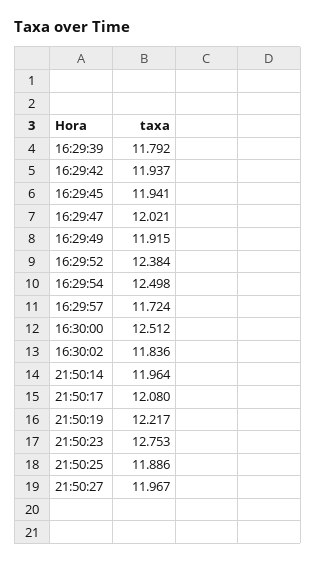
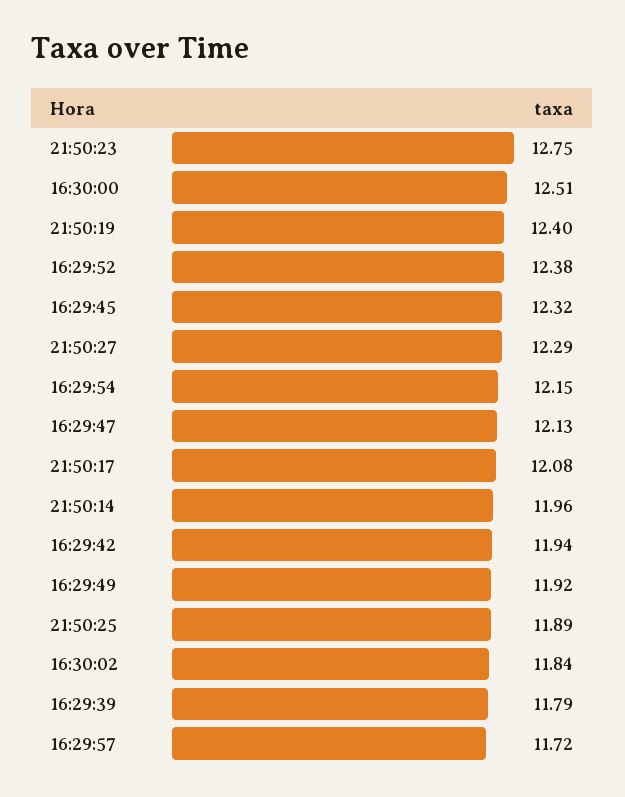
  {
    "16:29:39": 11.792,
    "16:29:42": 11.937,
-   "16:29:45": 11.941,
+   "16:29:45": 12.32,
-   "16:29:47": 12.021,
+   "16:29:47": 12.13,
    "16:29:49": 11.915,
    "16:29:52": 12.384,
-   "16:29:54": 12.498,
+   "16:29:54": 12.15,
    "16:29:57": 11.724,
    "16:30:00": 12.512,
    "16:30:02": 11.836,
    "21:50:14": 11.964,
    "21:50:17": 12.08,
-   "21:50:19": 12.217,
+   "21:50:19": 12.4,
    "21:50:23": 12.753,
    "21:50:25": 11.886,
-   "21:50:27": 11.967
+   "21:50:27": 12.29
  }

